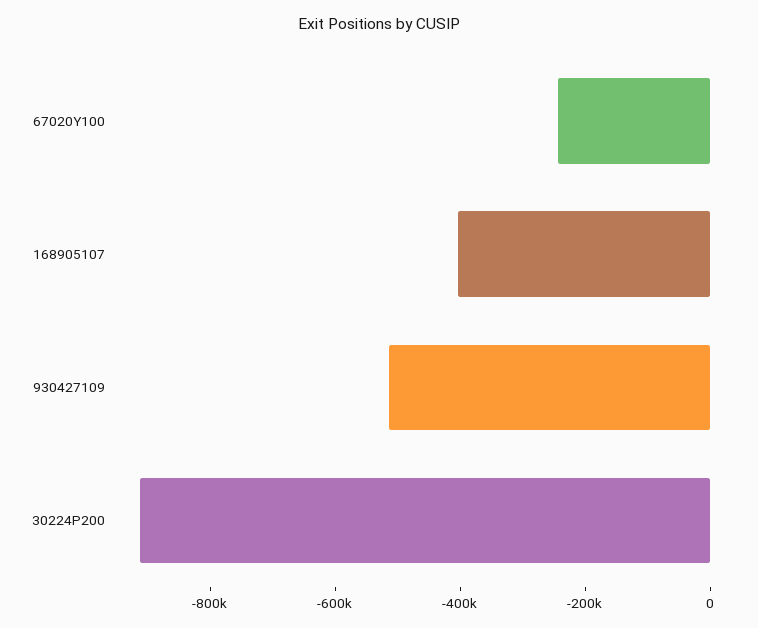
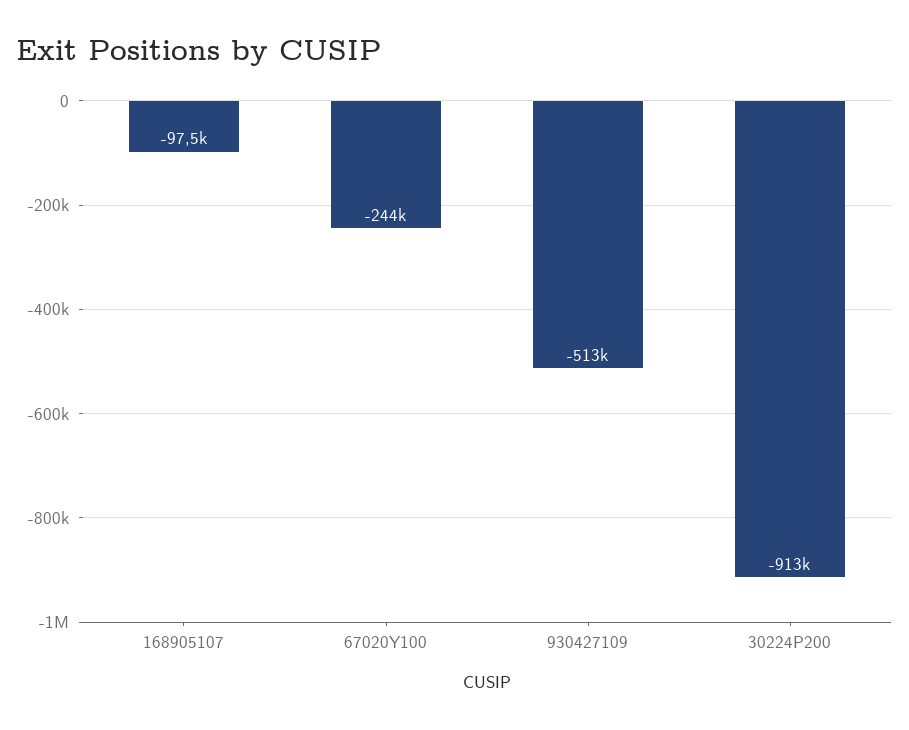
  {
    "67020Y100": -244000,
-   "168905107": -400000,
+   "168905107": -97500,
    "930427109": -513000,
    "30224P200": -913000
  }

